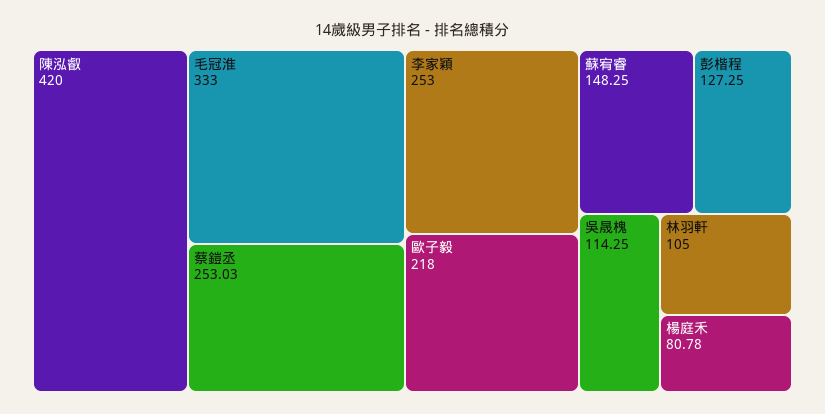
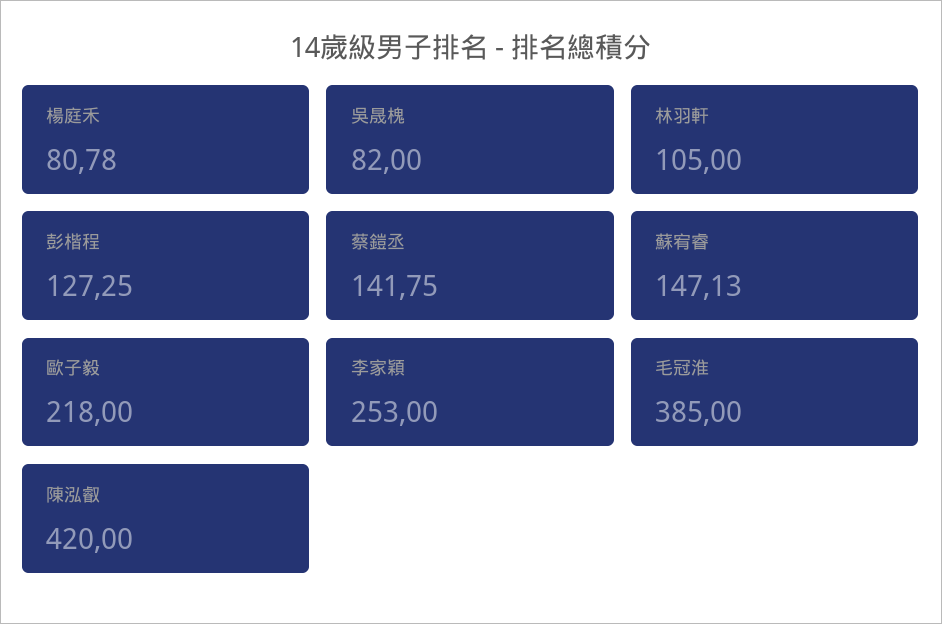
  {
    "陳泓叡": 420,
-   "毛冠淮": 333,
+   "毛冠淮": 385,
-   "蔡鎧丞": 253.03,
+   "蔡鎧丞": 141.75,
    "李家穎": 253,
    "歐子毅": 218,
-   "蘇宥睿": 148.25,
+   "蘇宥睿": 147.13,
    "彭楷程": 127.25,
-   "吳晟槐": 114.25,
+   "吳晟槐": 82,
    "林羽軒": 105,
    "楊庭禾": 80.78
  }

